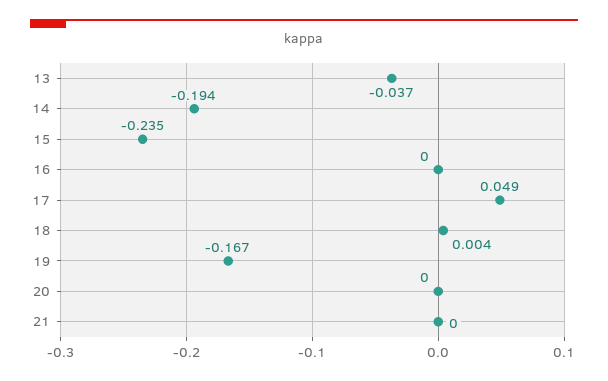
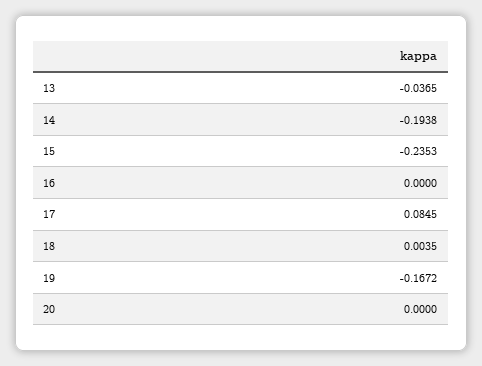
  {
    "13": -0.0365,
    "14": -0.1938,
    "15": -0.2353,
    "16": 0,
-   "17": 0.049,
+   "17": 0.0845,
    "18": 0.0035,
    "19": -0.1672,
-   "20": 0,
+   "20": 0
-   "21": 0
  }

